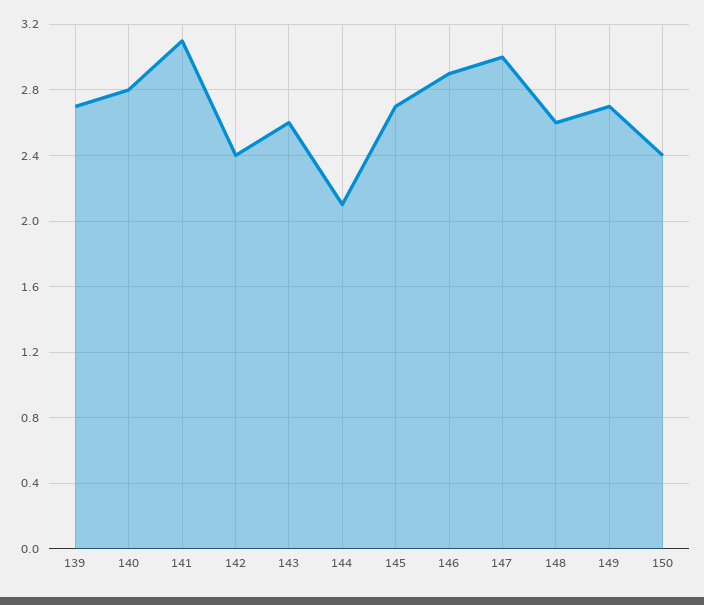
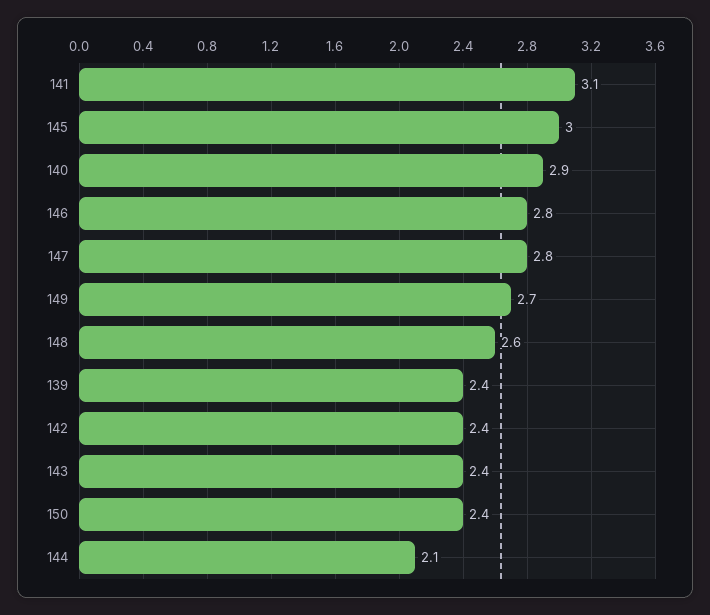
  {
-   "139": 2.7,
+   "139": 2.4,
-   "140": 2.8,
+   "140": 2.9,
    "141": 3.1,
    "142": 2.4,
-   "143": 2.6,
+   "143": 2.4,
    "144": 2.1,
-   "145": 2.7,
+   "145": 3,
-   "146": 2.9,
+   "146": 2.8,
-   "147": 3,
+   "147": 2.8,
    "148": 2.6,
    "149": 2.7,
    "150": 2.4
  }

